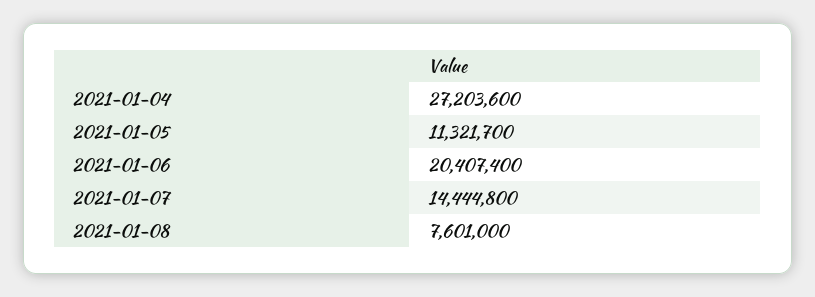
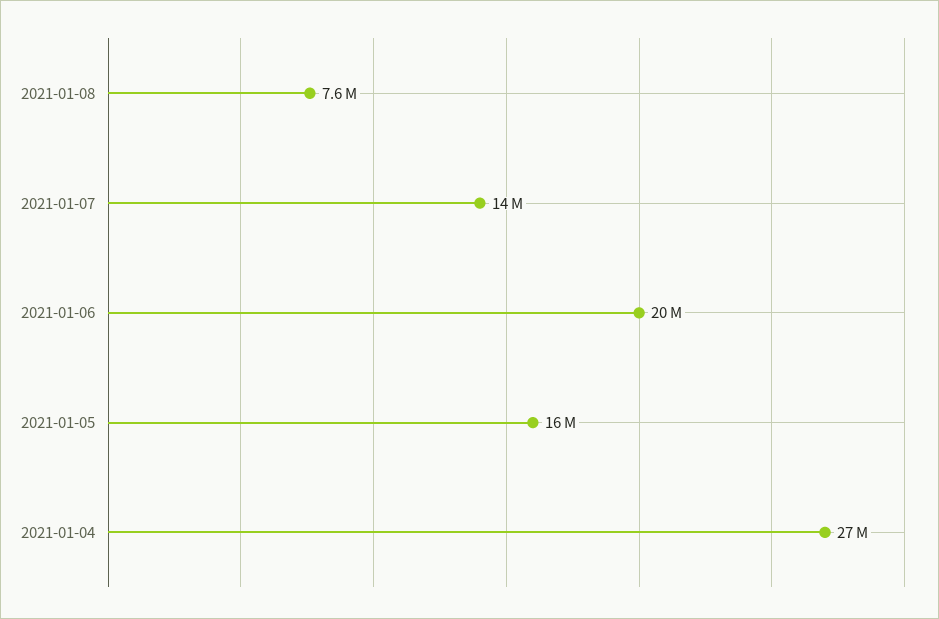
  {
    "2021-01-04": 27203600,
-   "2021-01-05": 11321700,
+   "2021-01-05": 16000000,
    "2021-01-06": 20407400,
    "2021-01-07": 14444800,
    "2021-01-08": 7601000
  }

